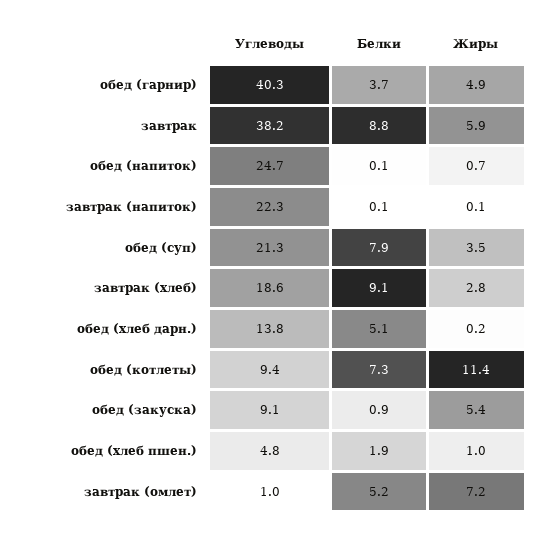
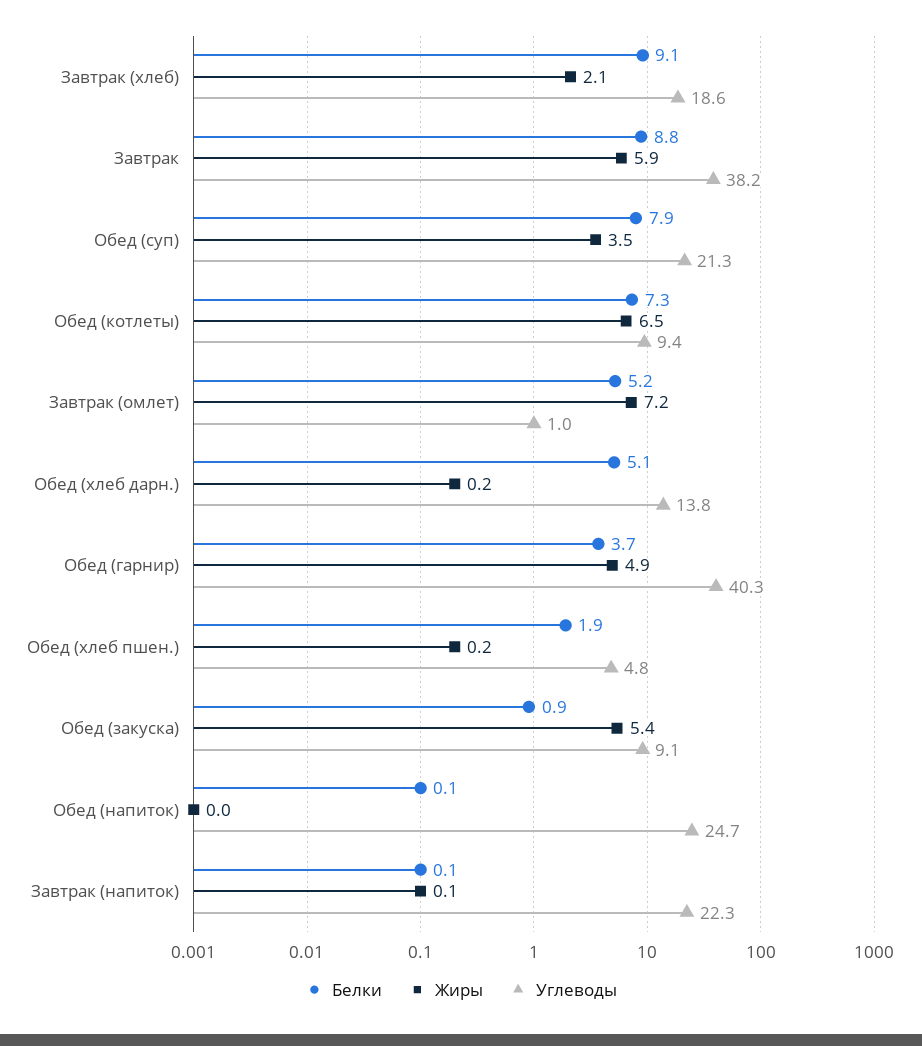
  {
    "Углеводы": {
      "обед (гарнир)": 40.3,
      "завтрак": 38.2,
      "обед (напиток)": 24.7,
      "завтрак (напиток)": 22.3,
      "обед (суп)": 21.3,
      "завтрак (хлеб)": 18.6,
      "обед (хлеб дарн.)": 13.8,
      "обед (котлеты)": 9.4,
      "обед (закуска)": 9.1,
      "обед (хлеб пшен.)": 4.8,
      "завтрак (омлет)": 1
    },
    "Белки": {
      "обед (гарнир)": 3.7,
      "завтрак": 8.8,
      "обед (напиток)": 0.1,
      "завтрак (напиток)": 0.1,
      "обед (суп)": 7.9,
      "завтрак (хлеб)": 9.1,
      "обед (хлеб дарн.)": 5.1,
      "обед (котлеты)": 7.3,
      "обед (закуска)": 0.9,
      "обед (хлеб пшен.)": 1.9,
      "завтрак (омлет)": 5.2
    },
    "Жиры": {
      "обед (гарнир)": 4.9,
      "завтрак": 5.9,
-     "обед (напиток)": 0.7,
+     "обед (напиток)": 0,
      "завтрак (напиток)": 0.1,
      "обед (суп)": 3.5,
-     "завтрак (хлеб)": 2.8,
+     "завтрак (хлеб)": 2.1,
      "обед (хлеб дарн.)": 0.2,
-     "обед (котлеты)": 11.4,
+     "обед (котлеты)": 6.5,
      "обед (закуска)": 5.4,
-     "обед (хлеб пшен.)": 1,
+     "обед (хлеб пшен.)": 0.2,
      "завтрак (омлет)": 7.2
    }
  }

